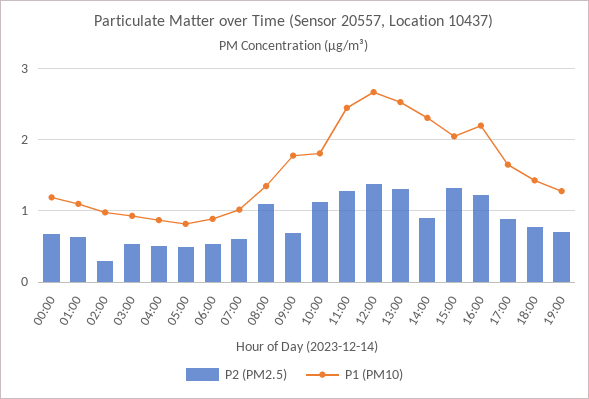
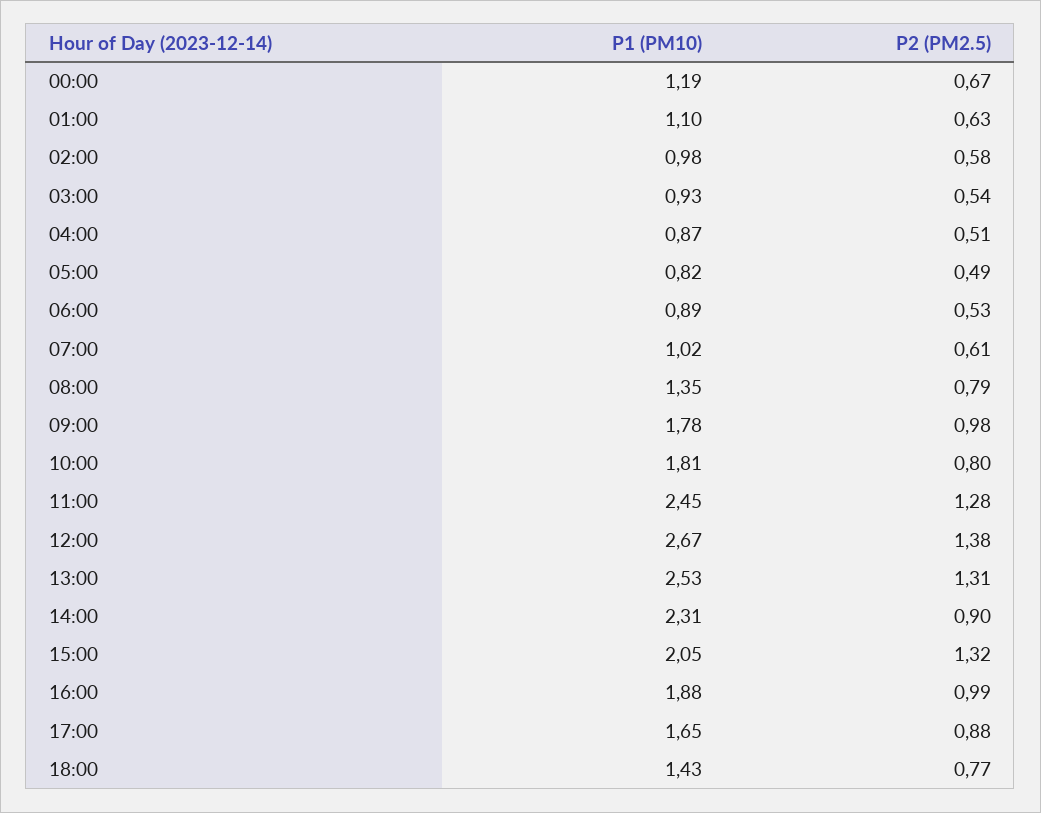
  {
    "P2 (PM2.5)": {
      "00:00": 0.67,
      "01:00": 0.63,
-     "02:00": 0.3,
+     "02:00": 0.58,
      "03:00": 0.54,
      "04:00": 0.51,
      "05:00": 0.49,
      "06:00": 0.53,
      "07:00": 0.61,
-     "08:00": 1.1,
+     "08:00": 0.79,
-     "09:00": 0.7,
+     "09:00": 0.98,
-     "10:00": 1.1,
+     "10:00": 0.8,
      "11:00": 1.28,
      "12:00": 1.38,
      "13:00": 1.31,
      "14:00": 0.9,
      "15:00": 1.32,
-     "16:00": 1.2,
+     "16:00": 0.99,
      "17:00": 0.88,
-     "18:00": 0.77,
+     "18:00": 0.77
-     "19:00": 0.7
    },
    "P1 (PM10)": {
      "00:00": 1.19,
      "01:00": 1.1,
      "02:00": 0.98,
      "03:00": 0.93,
      "04:00": 0.87,
      "05:00": 0.82,
      "06:00": 0.89,
      "07:00": 1.02,
      "08:00": 1.35,
      "09:00": 1.78,
      "10:00": 1.81,
      "11:00": 2.45,
      "12:00": 2.67,
      "13:00": 2.53,
      "14:00": 2.31,
      "15:00": 2.05,
-     "16:00": 2.2,
+     "16:00": 1.88,
      "17:00": 1.65,
-     "18:00": 1.43,
+     "18:00": 1.43
-     "19:00": 1.3
    }
  }

